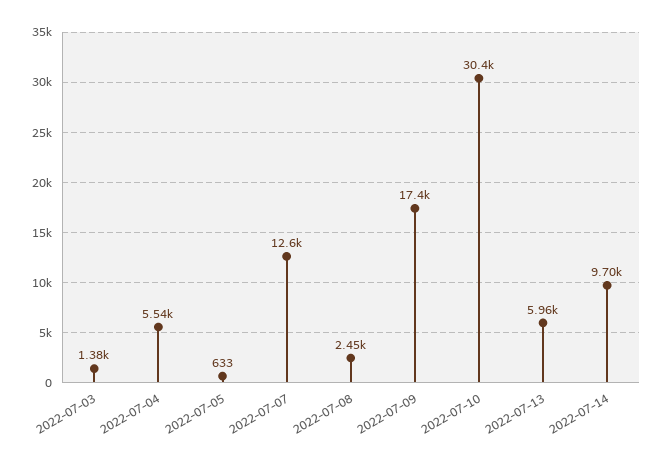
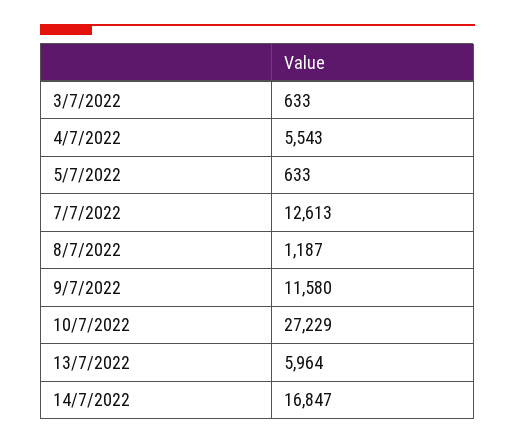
  {
-   "2022-07-03": 1380,
+   "2022-07-03": 633,
    "2022-07-04": 5543,
    "2022-07-05": 633,
    "2022-07-07": 12613,
-   "2022-07-08": 2450,
+   "2022-07-08": 1187,
-   "2022-07-09": 17400,
+   "2022-07-09": 11580,
-   "2022-07-10": 30400,
+   "2022-07-10": 27229,
    "2022-07-13": 5964,
-   "2022-07-14": 9700
+   "2022-07-14": 16847
  }

